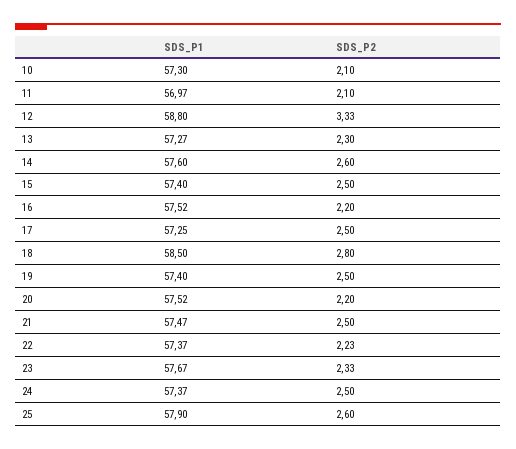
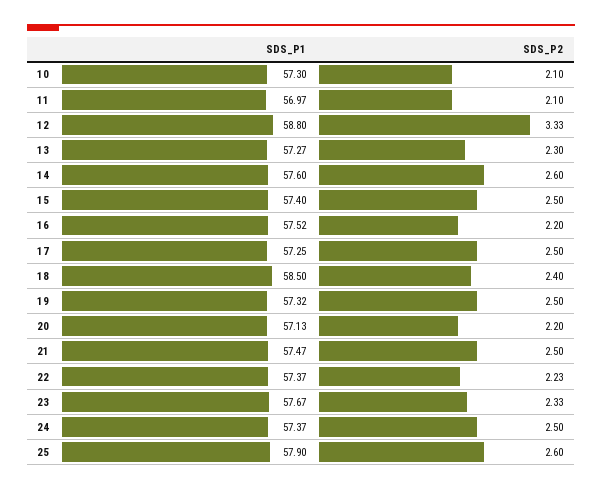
  {
    "SDS_P1": {
      "10": 57.3,
      "11": 56.97,
      "12": 58.8,
      "13": 57.27,
      "14": 57.6,
      "15": 57.4,
      "16": 57.52,
      "17": 57.25,
      "18": 58.5,
-     "19": 57.4,
+     "19": 57.32,
-     "20": 57.52,
+     "20": 57.13,
      "21": 57.47,
      "22": 57.37,
      "23": 57.67,
      "24": 57.37,
      "25": 57.9
    },
    "SDS_P2": {
      "10": 2.1,
      "11": 2.1,
      "12": 3.33,
      "13": 2.3,
      "14": 2.6,
      "15": 2.5,
      "16": 2.2,
      "17": 2.5,
-     "18": 2.8,
+     "18": 2.4,
      "19": 2.5,
      "20": 2.2,
      "21": 2.5,
      "22": 2.23,
      "23": 2.33,
      "24": 2.5,
      "25": 2.6
    }
  }

